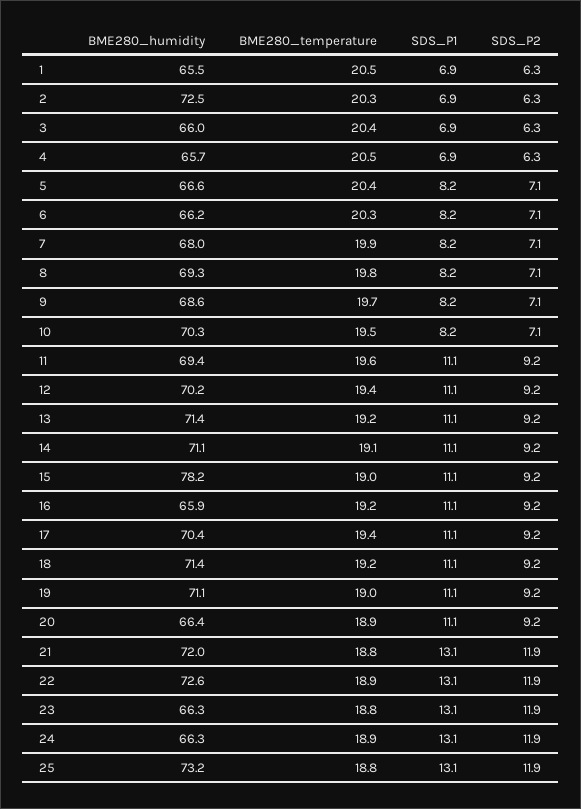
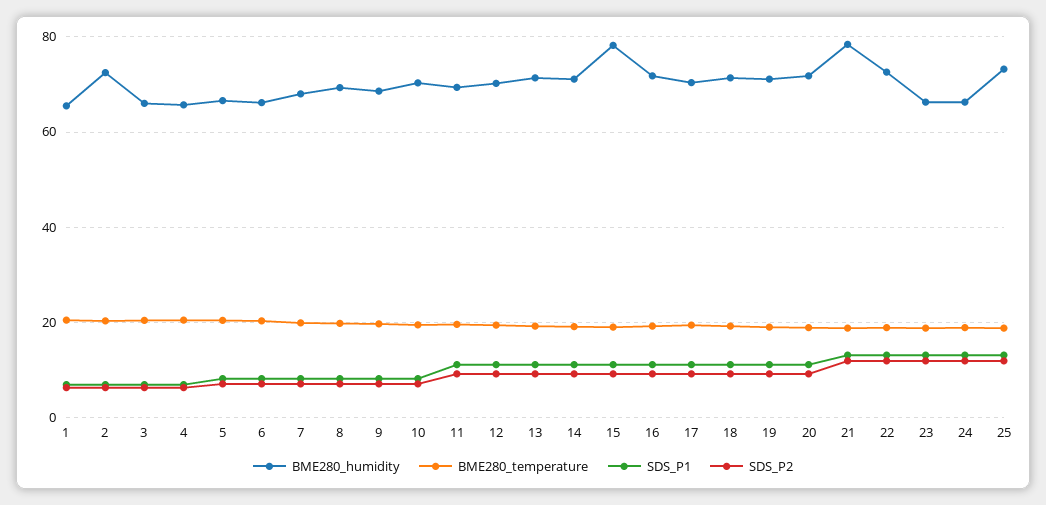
  {
    "BME280_humidity": {
      "1": 65.5,
      "2": 72.5,
      "3": 66,
      "4": 65.7,
      "5": 66.6,
      "6": 66.2,
      "7": 68,
      "8": 69.3,
      "9": 68.6,
      "10": 70.3,
      "11": 69.4,
      "12": 70.2,
      "13": 71.4,
      "14": 71.1,
      "15": 78.2,
-     "16": 65.9,
+     "16": 72,
      "17": 70.4,
      "18": 71.4,
      "19": 71.1,
-     "20": 66.4,
+     "20": 72,
-     "21": 72,
+     "21": 78,
      "22": 72.6,
      "23": 66.3,
      "24": 66.3,
      "25": 73.2
    },
    "BME280_temperature": {
      "1": 20.5,
      "2": 20.3,
      "3": 20.4,
      "4": 20.5,
      "5": 20.4,
      "6": 20.3,
      "7": 19.9,
      "8": 19.8,
      "9": 19.7,
      "10": 19.5,
      "11": 19.6,
      "12": 19.4,
      "13": 19.2,
      "14": 19.1,
      "15": 19,
      "16": 19.2,
      "17": 19.4,
      "18": 19.2,
      "19": 19,
      "20": 18.9,
      "21": 18.8,
      "22": 18.9,
      "23": 18.8,
      "24": 18.9,
      "25": 18.8
    },
    "SDS_P1": {
      "1": 6.9,
      "2": 6.9,
      "3": 6.9,
      "4": 6.9,
      "5": 8.2,
      "6": 8.2,
      "7": 8.2,
      "8": 8.2,
      "9": 8.2,
      "10": 8.2,
      "11": 11.1,
      "12": 11.1,
      "13": 11.1,
      "14": 11.1,
      "15": 11.1,
      "16": 11.1,
      "17": 11.1,
      "18": 11.1,
      "19": 11.1,
      "20": 11.1,
      "21": 13.1,
      "22": 13.1,
      "23": 13.1,
      "24": 13.1,
      "25": 13.1
    },
    "SDS_P2": {
      "1": 6.3,
      "2": 6.3,
      "3": 6.3,
      "4": 6.3,
      "5": 7.1,
      "6": 7.1,
      "7": 7.1,
      "8": 7.1,
      "9": 7.1,
      "10": 7.1,
      "11": 9.2,
      "12": 9.2,
      "13": 9.2,
      "14": 9.2,
      "15": 9.2,
      "16": 9.2,
      "17": 9.2,
      "18": 9.2,
      "19": 9.2,
      "20": 9.2,
      "21": 11.9,
      "22": 11.9,
      "23": 11.9,
      "24": 11.9,
      "25": 11.9
    }
  }

